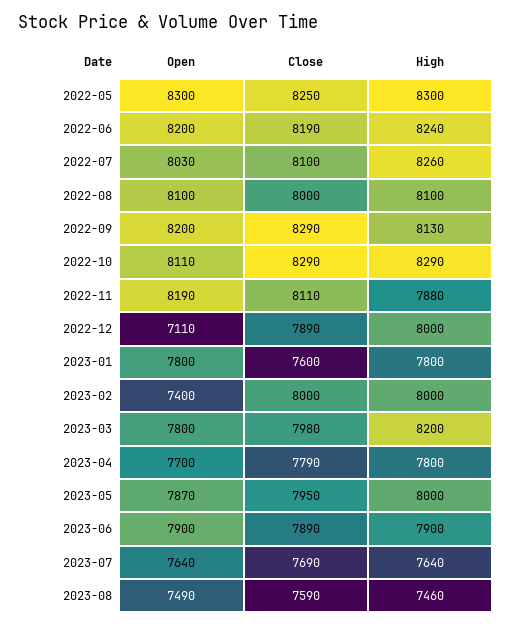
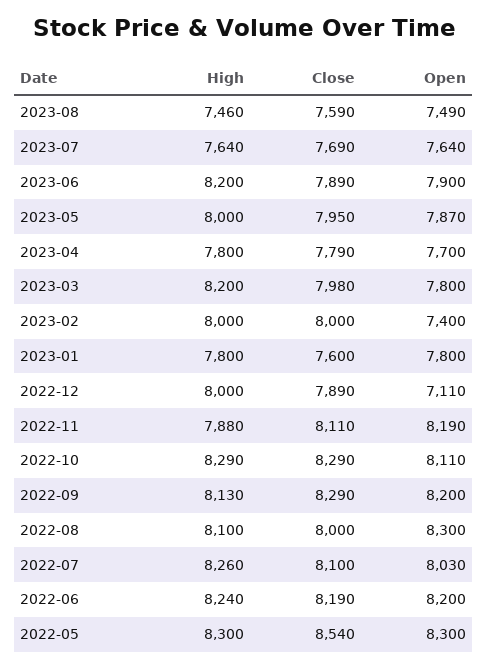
  {
    "Open": {
      "2022-05": 8300,
      "2022-06": 8200,
      "2022-07": 8030,
-     "2022-08": 8100,
+     "2022-08": 8300,
      "2022-09": 8200,
      "2022-10": 8110,
      "2022-11": 8190,
      "2022-12": 7110,
      "2023-01": 7800,
      "2023-02": 7400,
      "2023-03": 7800,
      "2023-04": 7700,
      "2023-05": 7870,
      "2023-06": 7900,
      "2023-07": 7640,
      "2023-08": 7490
    },
    "Close": {
-     "2022-05": 8250,
+     "2022-05": 8540,
      "2022-06": 8190,
      "2022-07": 8100,
      "2022-08": 8000,
      "2022-09": 8290,
      "2022-10": 8290,
      "2022-11": 8110,
      "2022-12": 7890,
      "2023-01": 7600,
      "2023-02": 8000,
      "2023-03": 7980,
      "2023-04": 7790,
      "2023-05": 7950,
      "2023-06": 7890,
      "2023-07": 7690,
      "2023-08": 7590
    },
    "High": {
      "2022-05": 8300,
      "2022-06": 8240,
      "2022-07": 8260,
      "2022-08": 8100,
      "2022-09": 8130,
      "2022-10": 8290,
      "2022-11": 7880,
      "2022-12": 8000,
      "2023-01": 7800,
      "2023-02": 8000,
      "2023-03": 8200,
      "2023-04": 7800,
      "2023-05": 8000,
-     "2023-06": 7900,
+     "2023-06": 8200,
      "2023-07": 7640,
      "2023-08": 7460
    }
  }

